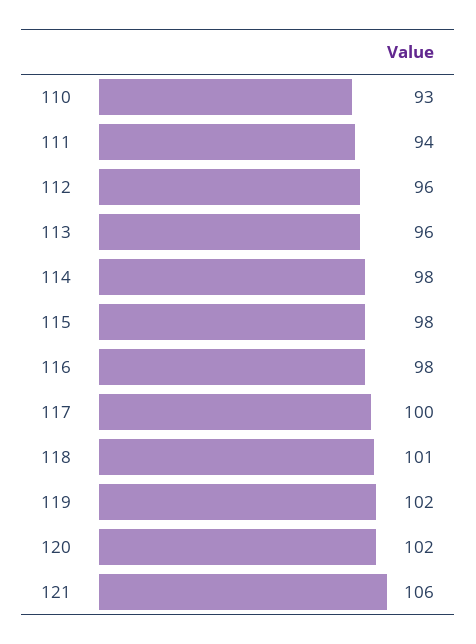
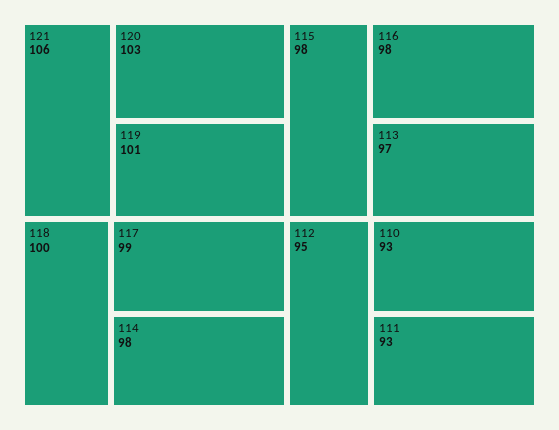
  {
    "110": 93,
-   "111": 94,
+   "111": 93,
-   "112": 96,
+   "112": 95,
-   "113": 96,
+   "113": 97,
    "114": 98,
    "115": 98,
    "116": 98,
-   "117": 100,
+   "117": 99,
-   "118": 101,
+   "118": 100,
-   "119": 102,
+   "119": 101,
-   "120": 102,
+   "120": 103,
    "121": 106
  }

